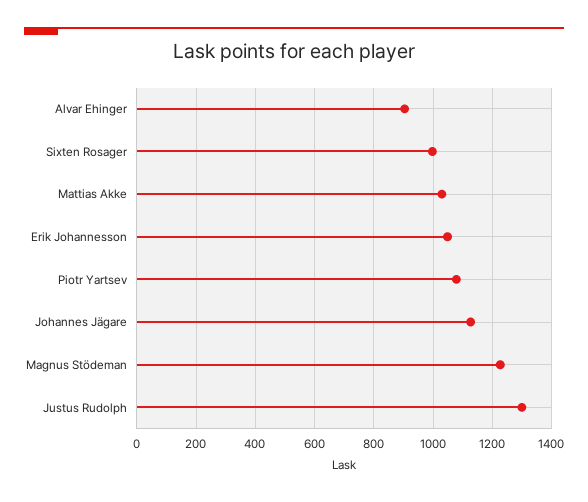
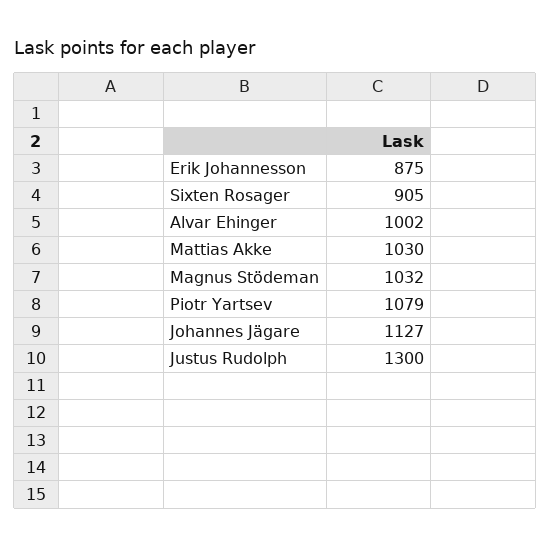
  {
-   "Alvar Ehinger": 900,
+   "Alvar Ehinger": 1002,
-   "Sixten Rosager": 1000,
+   "Sixten Rosager": 905,
    "Mattias Akke": 1030,
-   "Erik Johannesson": 1050,
+   "Erik Johannesson": 875,
    "Piotr Yartsev": 1079,
    "Johannes Jägare": 1127,
-   "Magnus Stödeman": 1225,
+   "Magnus Stödeman": 1032,
    "Justus Rudolph": 1300
  }

